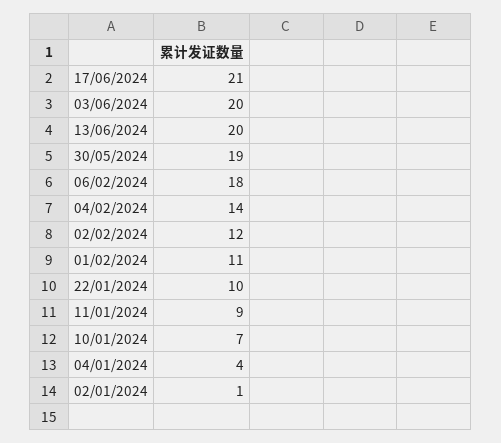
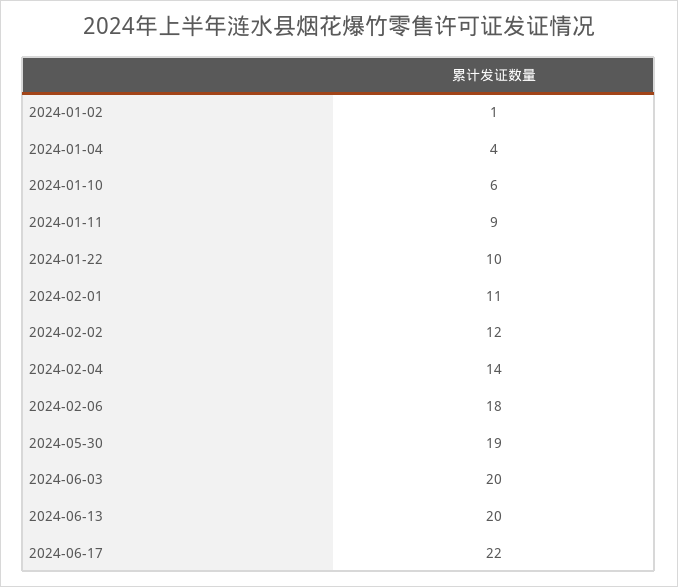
  {
-   "17/06/2024": 21,
+   "17/06/2024": 22,
    "03/06/2024": 20,
    "13/06/2024": 20,
    "30/05/2024": 19,
    "06/02/2024": 18,
    "04/02/2024": 14,
    "02/02/2024": 12,
    "01/02/2024": 11,
    "22/01/2024": 10,
    "11/01/2024": 9,
-   "10/01/2024": 7,
+   "10/01/2024": 6,
    "04/01/2024": 4,
    "02/01/2024": 1
  }

